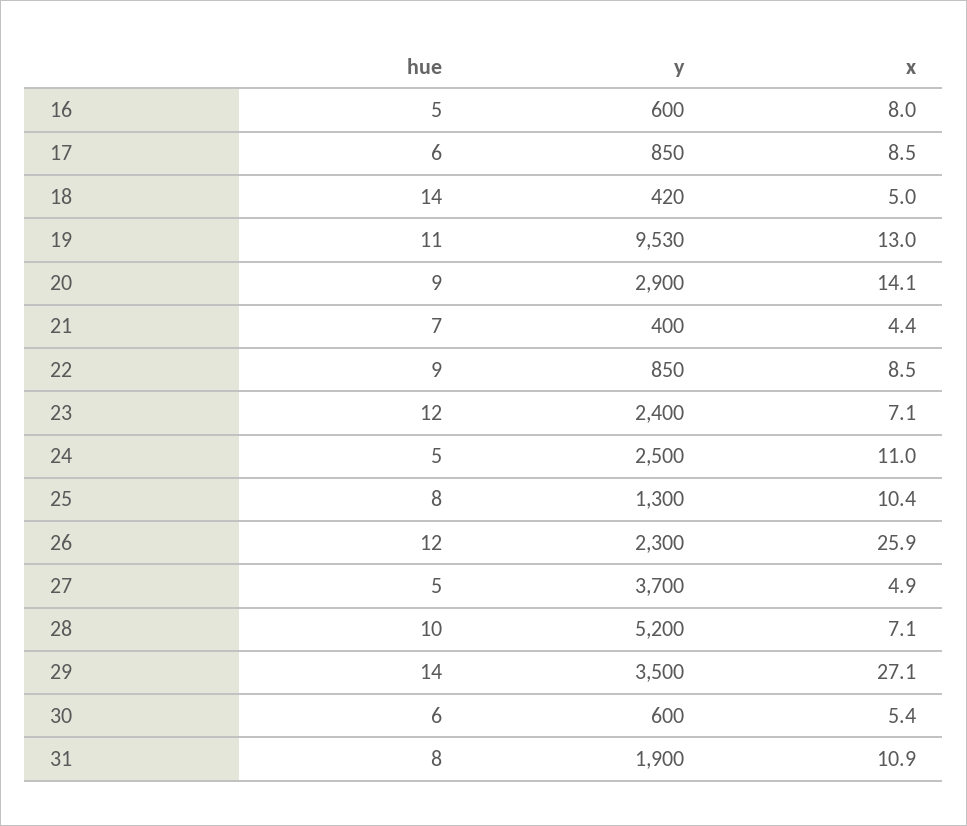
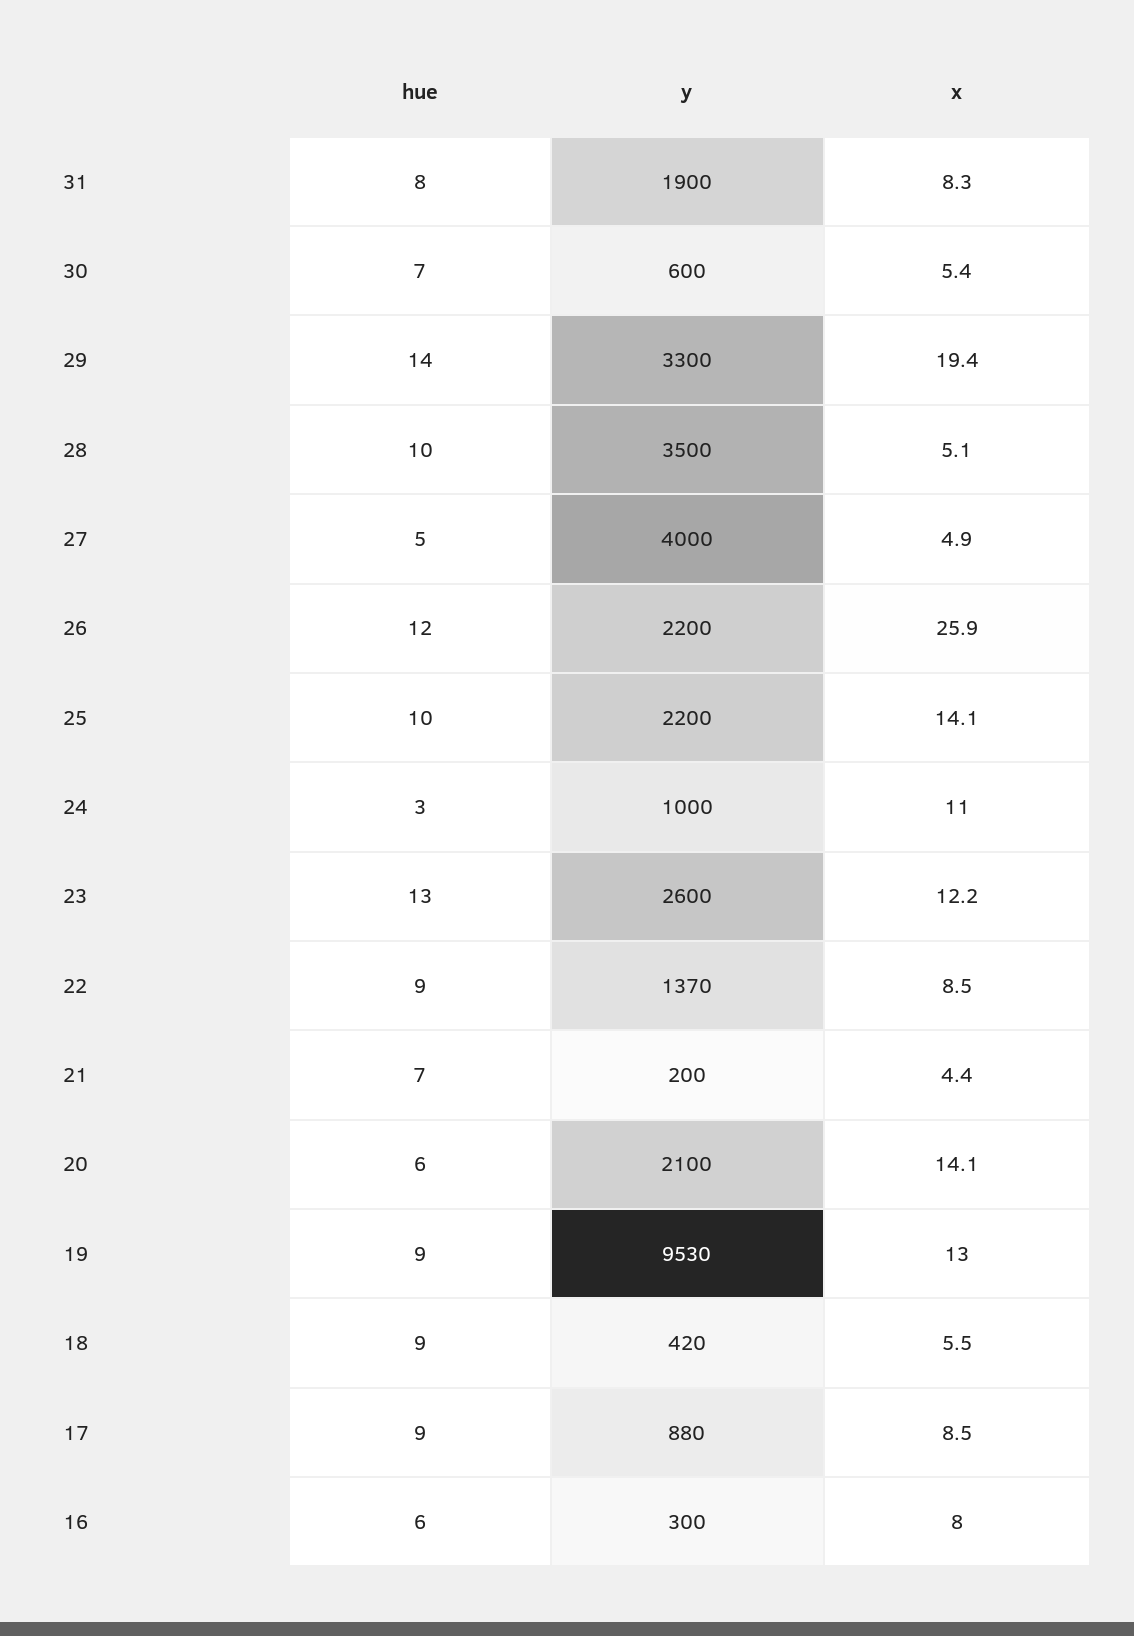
  {
    "hue": {
-     "16": 5,
+     "16": 6,
-     "17": 6,
+     "17": 9,
-     "18": 14,
+     "18": 9,
-     "19": 11,
+     "19": 9,
-     "20": 9,
+     "20": 6,
      "21": 7,
      "22": 9,
-     "23": 12,
+     "23": 13,
-     "24": 5,
+     "24": 3,
-     "25": 8,
+     "25": 10,
      "26": 12,
      "27": 5,
      "28": 10,
      "29": 14,
-     "30": 6,
+     "30": 7,
      "31": 8
    },
    "y": {
-     "16": 600,
+     "16": 300,
-     "17": 850,
+     "17": 880,
      "18": 420,
      "19": 9530,
-     "20": 2900,
+     "20": 2100,
-     "21": 400,
+     "21": 200,
-     "22": 850,
+     "22": 1370,
-     "23": 2400,
+     "23": 2600,
-     "24": 2500,
+     "24": 1000,
-     "25": 1300,
+     "25": 2200,
-     "26": 2300,
+     "26": 2200,
-     "27": 3700,
+     "27": 4000,
-     "28": 5200,
+     "28": 3500,
-     "29": 3500,
+     "29": 3300,
      "30": 600,
      "31": 1900
    },
    "x": {
      "16": 8,
      "17": 8.5,
-     "18": 5,
+     "18": 5.5,
      "19": 13,
      "20": 14.1,
      "21": 4.4,
      "22": 8.5,
-     "23": 7.1,
+     "23": 12.2,
      "24": 11,
-     "25": 10.4,
+     "25": 14.1,
      "26": 25.9,
      "27": 4.9,
-     "28": 7.1,
+     "28": 5.1,
-     "29": 27.1,
+     "29": 19.4,
      "30": 5.4,
-     "31": 10.9
+     "31": 8.3
    }
  }

